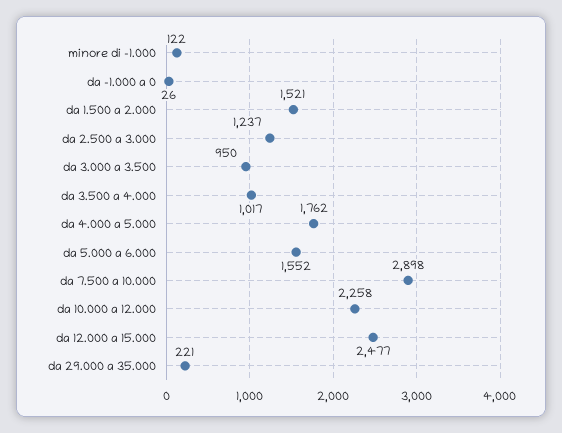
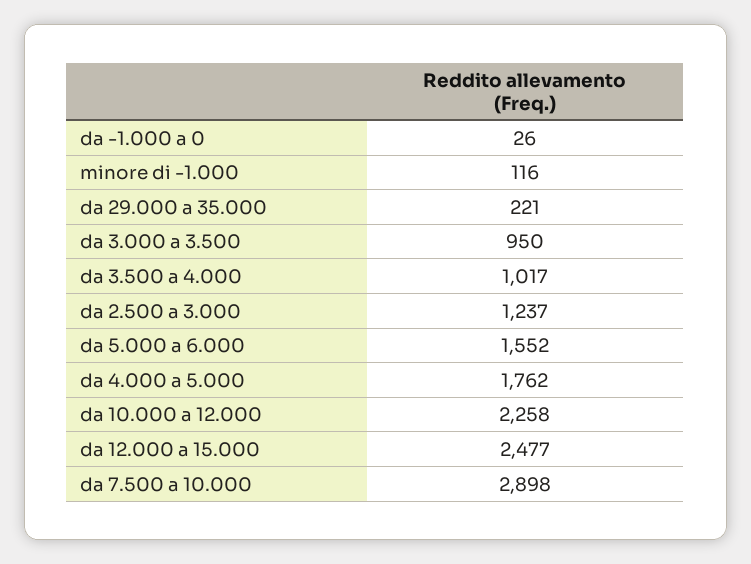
  {
-   "minore di -1.000": 122,
+   "minore di -1.000": 116,
    "da -1.000 a 0": 26,
-   "da 1.500 a 2.000": 1521,
    "da 2.500 a 3.000": 1237,
    "da 3.000 a 3.500": 950,
    "da 3.500 a 4.000": 1017,
    "da 4.000 a 5.000": 1762,
    "da 5.000 a 6.000": 1552,
    "da 7.500 a 10.000": 2898,
    "da 10.000 a 12.000": 2258,
    "da 12.000 a 15.000": 2477,
    "da 29.000 a 35.000": 221
  }

